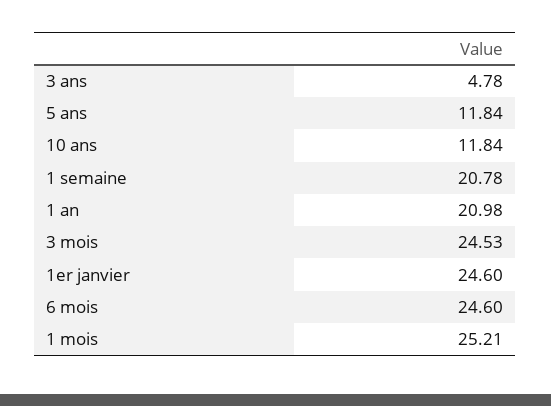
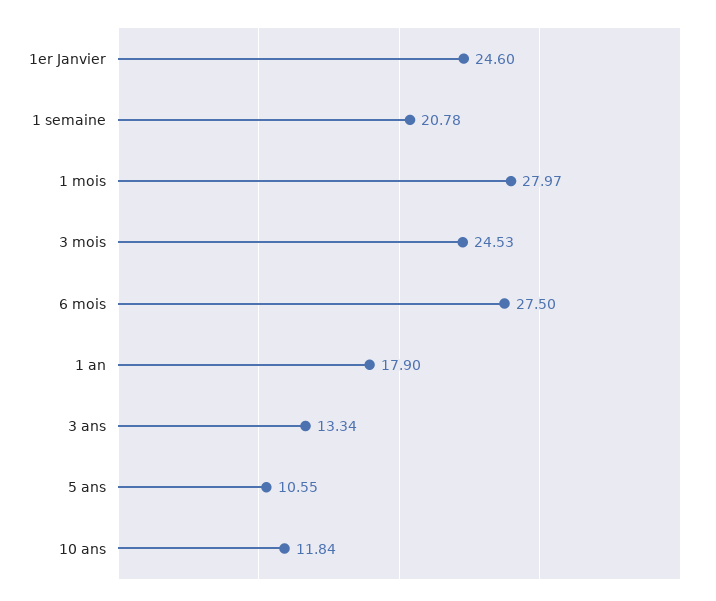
  {
-   "3 ans": 4.78,
+   "3 ans": 13.34,
-   "5 ans": 11.84,
+   "5 ans": 10.55,
    "10 ans": 11.84,
    "1 semaine": 20.78,
-   "1 an": 20.98,
+   "1 an": 17.9,
    "3 mois": 24.53,
    "1er janvier": 24.6,
-   "6 mois": 24.6,
+   "6 mois": 27.5,
-   "1 mois": 25.21
+   "1 mois": 27.97
  }

